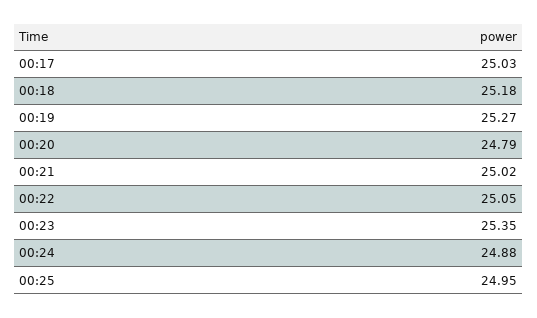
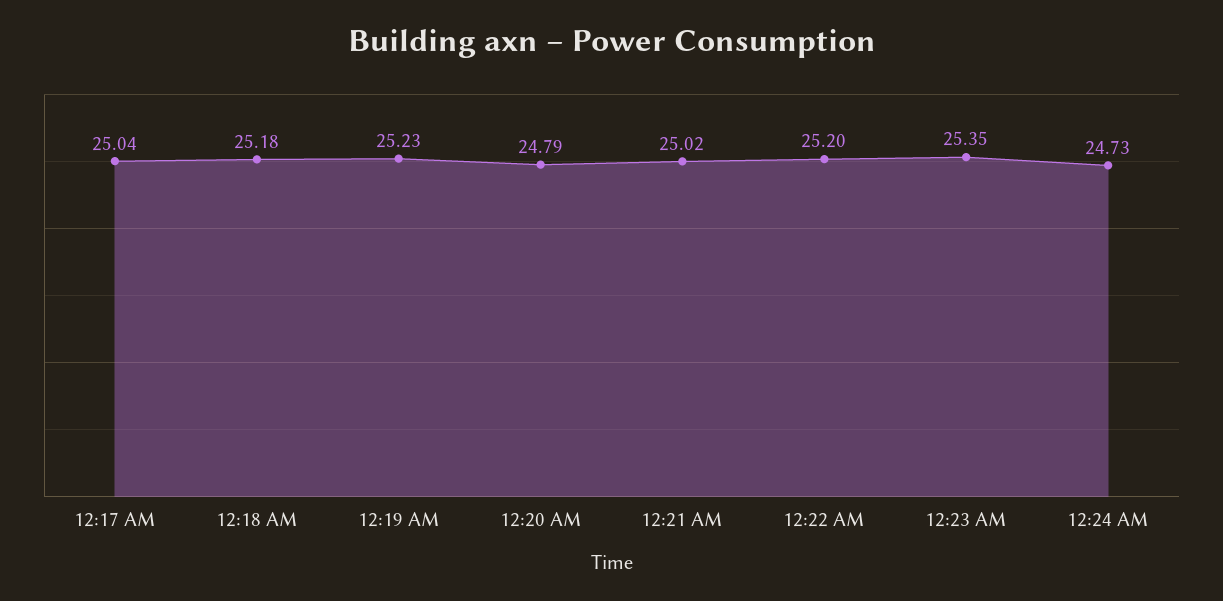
  {
-   "00:17": 25.03,
+   "00:17": 25.04,
    "00:18": 25.18,
-   "00:19": 25.27,
+   "00:19": 25.23,
    "00:20": 24.79,
    "00:21": 25.02,
-   "00:22": 25.05,
+   "00:22": 25.2,
    "00:23": 25.35,
-   "00:24": 24.88,
+   "00:24": 24.73
-   "00:25": 24.95
  }

